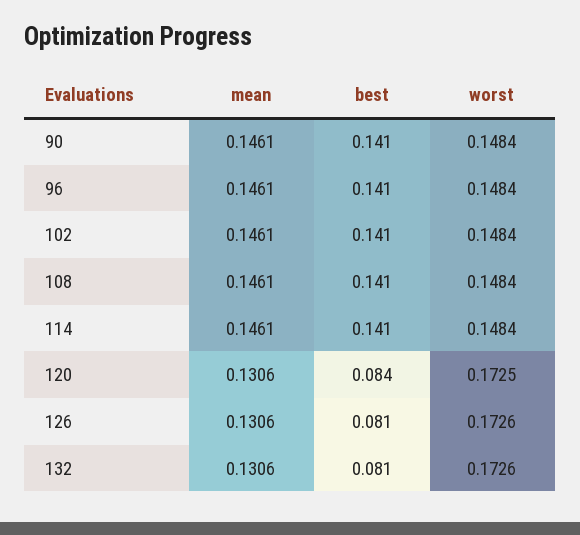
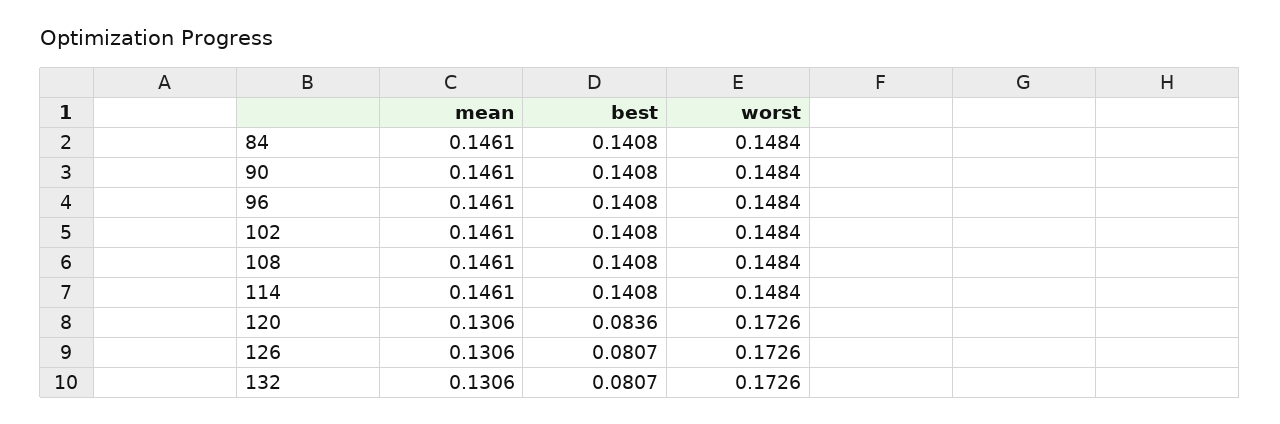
  {
    "mean": {
      "90": 0.1461,
      "96": 0.1461,
      "102": 0.1461,
      "108": 0.1461,
      "114": 0.1461,
      "120": 0.1306,
      "126": 0.1306,
-     "132": 0.1306
+     "132": 0.1306,
+     "84": 0.1461
    },
    "best": {
      "90": 0.1408,
      "96": 0.1408,
      "102": 0.1408,
      "108": 0.1408,
      "114": 0.1408,
      "120": 0.0836,
      "126": 0.0807,
-     "132": 0.0807
+     "132": 0.0807,
+     "84": 0.1408
    },
    "worst": {
      "90": 0.1484,
      "96": 0.1484,
      "102": 0.1484,
      "108": 0.1484,
      "114": 0.1484,
-     "120": 0.1725,
+     "120": 0.1726,
      "126": 0.1726,
-     "132": 0.1726
+     "132": 0.1726,
+     "84": 0.1484
    }
  }

